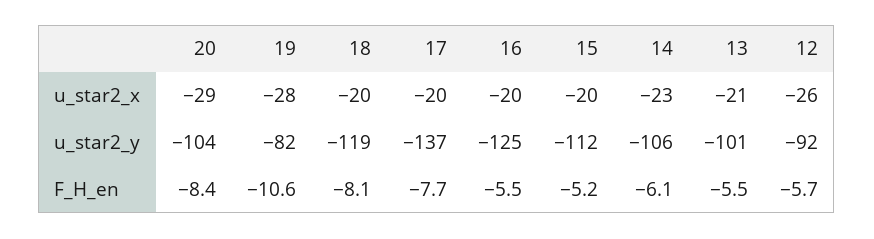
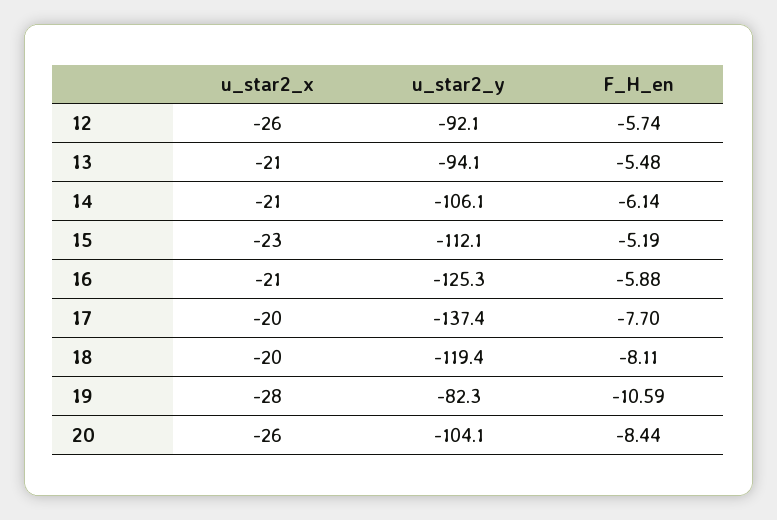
  {
    "20": {
-     "u_star2_x": -29,
+     "u_star2_x": -26,
      "u_star2_y": -104.1,
      "F_H_en": -8.44
    },
    "19": {
      "u_star2_x": -28,
      "u_star2_y": -82.3,
      "F_H_en": -10.59
    },
    "18": {
      "u_star2_x": -20,
      "u_star2_y": -119.4,
      "F_H_en": -8.11
    },
    "17": {
      "u_star2_x": -20,
      "u_star2_y": -137.4,
      "F_H_en": -7.7
    },
    "16": {
-     "u_star2_x": -20,
+     "u_star2_x": -21,
      "u_star2_y": -125.3,
-     "F_H_en": -5.5
+     "F_H_en": -5.88
    },
    "15": {
-     "u_star2_x": -20,
+     "u_star2_x": -23,
      "u_star2_y": -112.1,
      "F_H_en": -5.19
    },
    "14": {
-     "u_star2_x": -23,
+     "u_star2_x": -21,
      "u_star2_y": -106.1,
      "F_H_en": -6.14
    },
    "13": {
      "u_star2_x": -21,
-     "u_star2_y": -101,
+     "u_star2_y": -94.1,
      "F_H_en": -5.48
    },
    "12": {
      "u_star2_x": -26,
      "u_star2_y": -92.1,
      "F_H_en": -5.74
    }
  }

